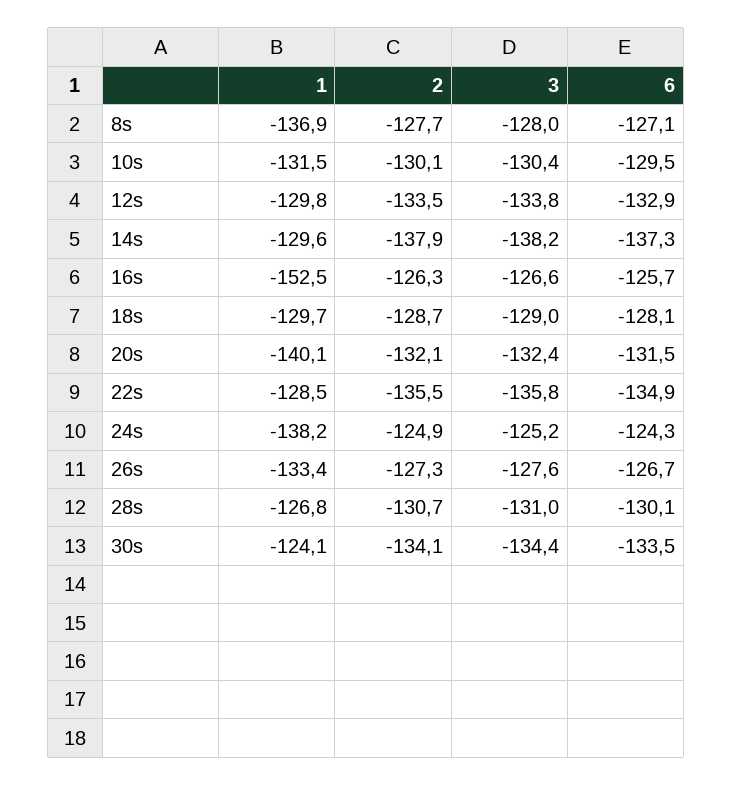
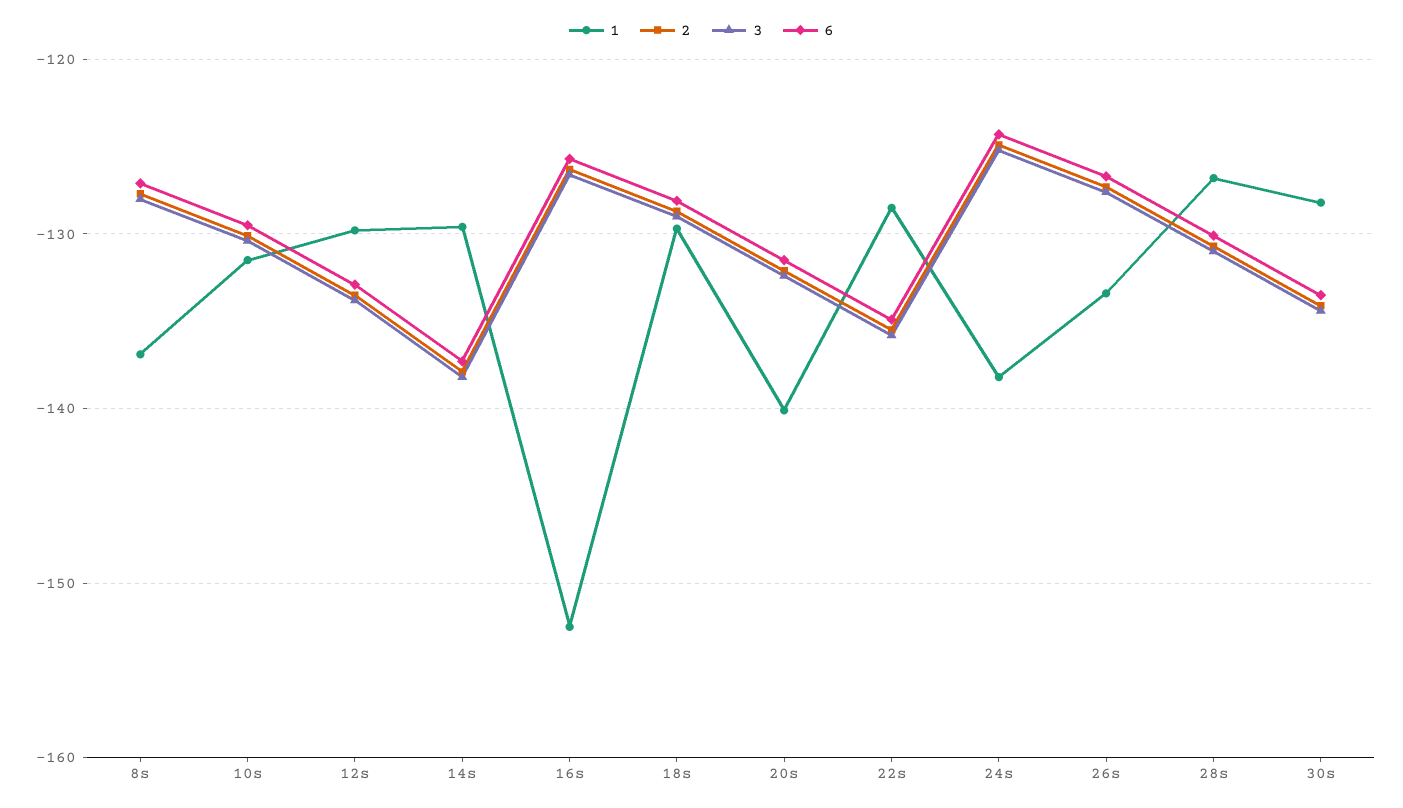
  {
    "1": {
      "8s": -136.9,
      "10s": -131.5,
      "12s": -129.8,
      "14s": -129.6,
      "16s": -152.5,
      "18s": -129.7,
      "20s": -140.1,
      "22s": -128.5,
      "24s": -138.2,
      "26s": -133.4,
      "28s": -126.8,
-     "30s": -124.1
+     "30s": -128
    },
    "2": {
      "8s": -127.7,
      "10s": -130.1,
      "12s": -133.5,
      "14s": -137.9,
      "16s": -126.3,
      "18s": -128.7,
      "20s": -132.1,
      "22s": -135.5,
      "24s": -124.9,
      "26s": -127.3,
      "28s": -130.7,
      "30s": -134.1
    },
    "3": {
      "8s": -128,
      "10s": -130.4,
      "12s": -133.8,
      "14s": -138.2,
      "16s": -126.6,
      "18s": -129,
      "20s": -132.4,
      "22s": -135.8,
      "24s": -125.2,
      "26s": -127.6,
      "28s": -131,
      "30s": -134.4
    },
    "6": {
      "8s": -127.1,
      "10s": -129.5,
      "12s": -132.9,
      "14s": -137.3,
      "16s": -125.7,
      "18s": -128.1,
      "20s": -131.5,
      "22s": -134.9,
      "24s": -124.3,
      "26s": -126.7,
      "28s": -130.1,
      "30s": -133.5
    }
  }

